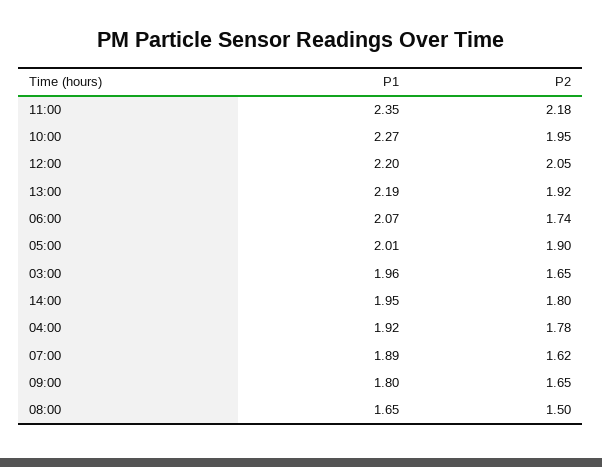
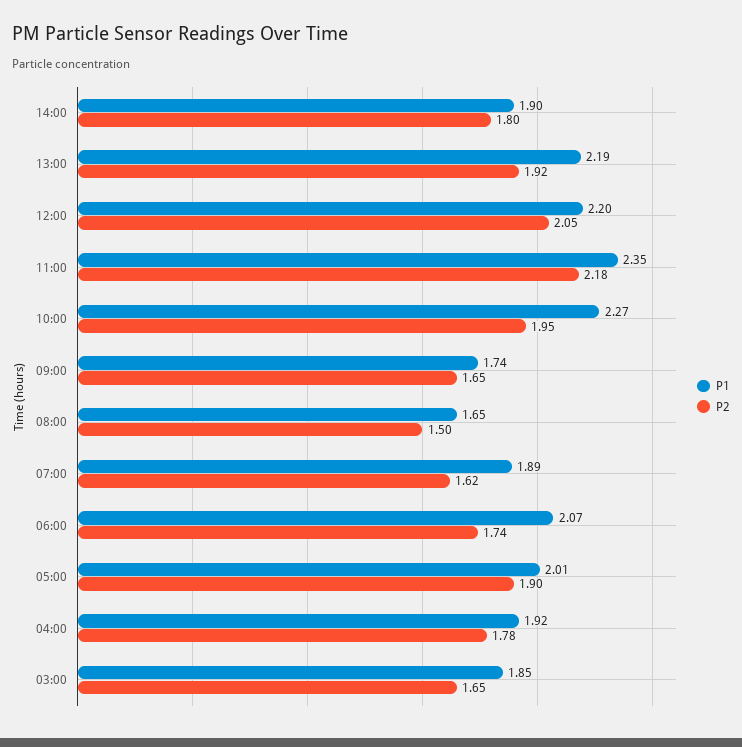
  {
    "P1": {
      "11:00": 2.35,
      "10:00": 2.27,
      "12:00": 2.2,
      "13:00": 2.19,
      "06:00": 2.07,
      "05:00": 2.01,
-     "03:00": 1.96,
+     "03:00": 1.85,
-     "14:00": 1.95,
+     "14:00": 1.9,
      "04:00": 1.92,
      "07:00": 1.89,
-     "09:00": 1.8,
+     "09:00": 1.74,
      "08:00": 1.65
    },
    "P2": {
      "11:00": 2.18,
      "10:00": 1.95,
      "12:00": 2.05,
      "13:00": 1.92,
      "06:00": 1.74,
      "05:00": 1.9,
      "03:00": 1.65,
      "14:00": 1.8,
      "04:00": 1.78,
      "07:00": 1.62,
      "09:00": 1.65,
      "08:00": 1.5
    }
  }

